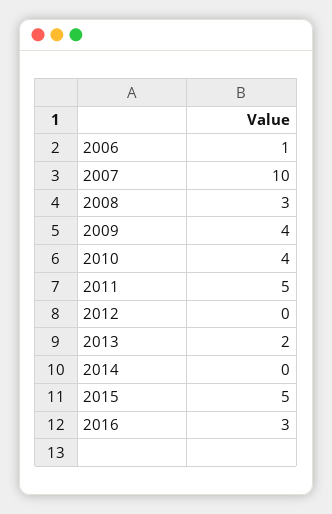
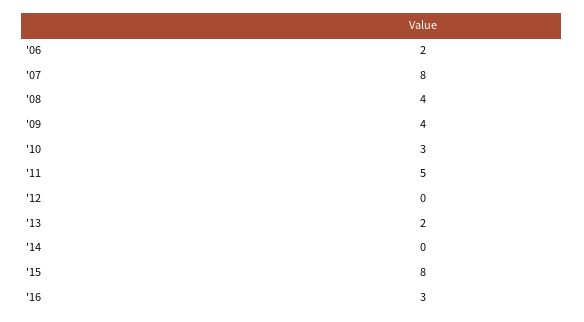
  {
-   "2006": 1,
+   "2006": 2,
-   "2007": 10,
+   "2007": 8,
-   "2008": 3,
+   "2008": 4,
    "2009": 4,
-   "2010": 4,
+   "2010": 3,
    "2011": 5,
    "2012": 0,
    "2013": 2,
    "2014": 0,
-   "2015": 5,
+   "2015": 8,
    "2016": 3
  }

